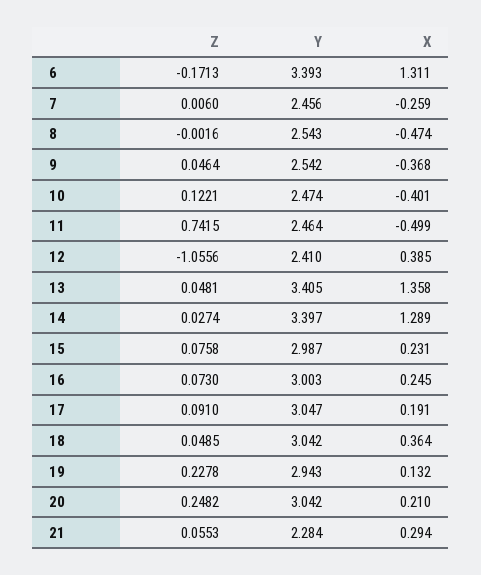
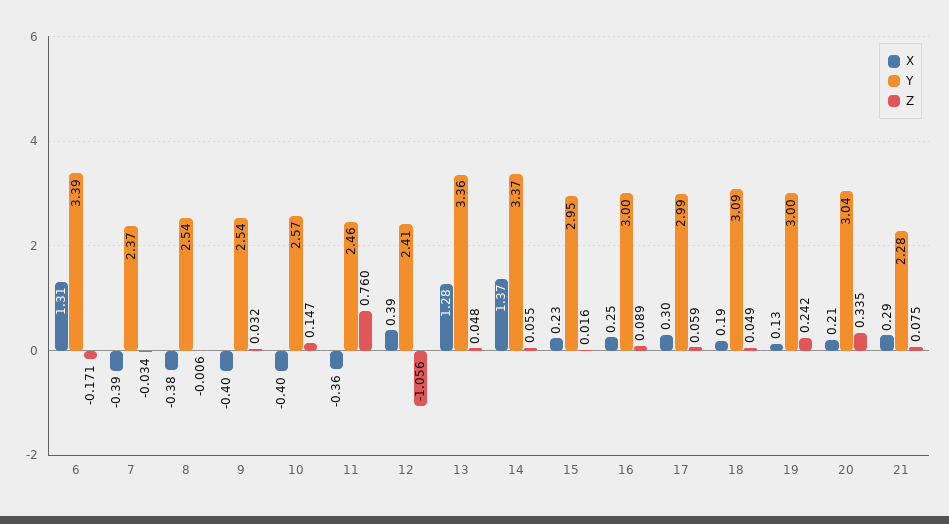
  {
    "Z": {
      "6": -0.1713,
-     "7": 0.006,
+     "7": -0.034,
-     "8": -0.0016,
+     "8": -0.006,
-     "9": 0.0464,
+     "9": 0.032,
-     "10": 0.1221,
+     "10": 0.147,
-     "11": 0.7415,
+     "11": 0.76,
      "12": -1.0556,
      "13": 0.0481,
-     "14": 0.0274,
+     "14": 0.055,
-     "15": 0.0758,
+     "15": 0.016,
-     "16": 0.073,
+     "16": 0.089,
-     "17": 0.091,
+     "17": 0.059,
      "18": 0.0485,
-     "19": 0.2278,
+     "19": 0.242,
-     "20": 0.2482,
+     "20": 0.335,
-     "21": 0.0553
+     "21": 0.075
    },
    "Y": {
      "6": 3.393,
-     "7": 2.456,
+     "7": 2.37,
      "8": 2.543,
      "9": 2.542,
-     "10": 2.474,
+     "10": 2.57,
      "11": 2.464,
      "12": 2.41,
-     "13": 3.405,
+     "13": 3.36,
-     "14": 3.397,
+     "14": 3.37,
-     "15": 2.987,
+     "15": 2.95,
      "16": 3.003,
-     "17": 3.047,
+     "17": 2.99,
-     "18": 3.042,
+     "18": 3.09,
-     "19": 2.943,
+     "19": 3,
      "20": 3.042,
      "21": 2.284
    },
    "X": {
      "6": 1.311,
-     "7": -0.259,
+     "7": -0.39,
-     "8": -0.474,
+     "8": -0.38,
-     "9": -0.368,
+     "9": -0.4,
      "10": -0.401,
-     "11": -0.499,
+     "11": -0.36,
      "12": 0.385,
-     "13": 1.358,
+     "13": 1.28,
-     "14": 1.289,
+     "14": 1.37,
      "15": 0.231,
      "16": 0.245,
-     "17": 0.191,
+     "17": 0.3,
-     "18": 0.364,
+     "18": 0.19,
      "19": 0.132,
      "20": 0.21,
      "21": 0.294
    }
  }

